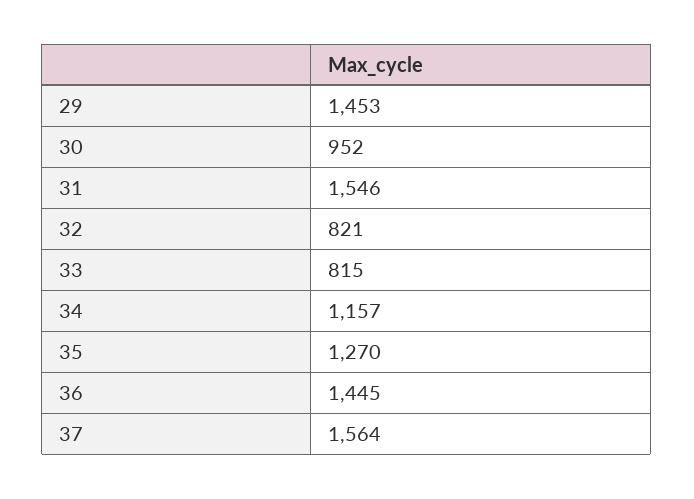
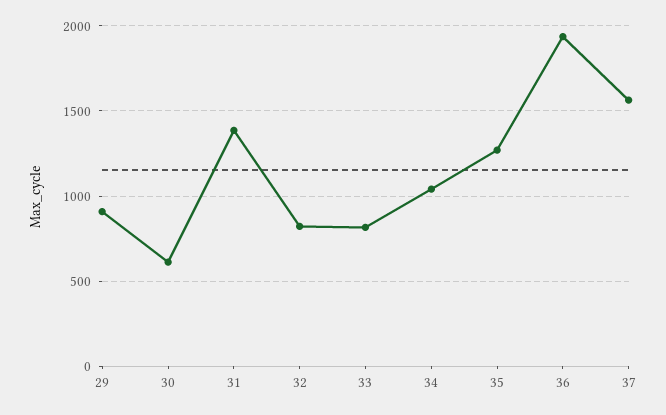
  {
-   "29": 1453,
+   "29": 900,
-   "30": 952,
+   "30": 600,
-   "31": 1546,
+   "31": 1400,
    "32": 821,
    "33": 815,
-   "34": 1157,
+   "34": 1050,
    "35": 1270,
-   "36": 1445,
+   "36": 1950,
    "37": 1564
  }

